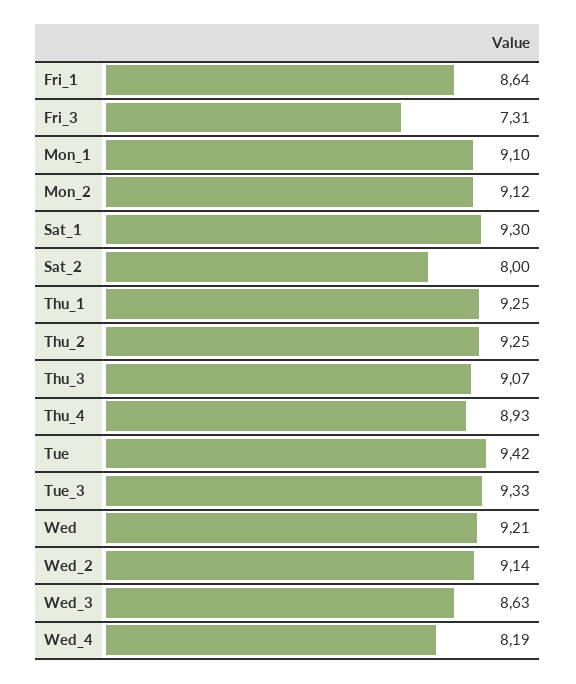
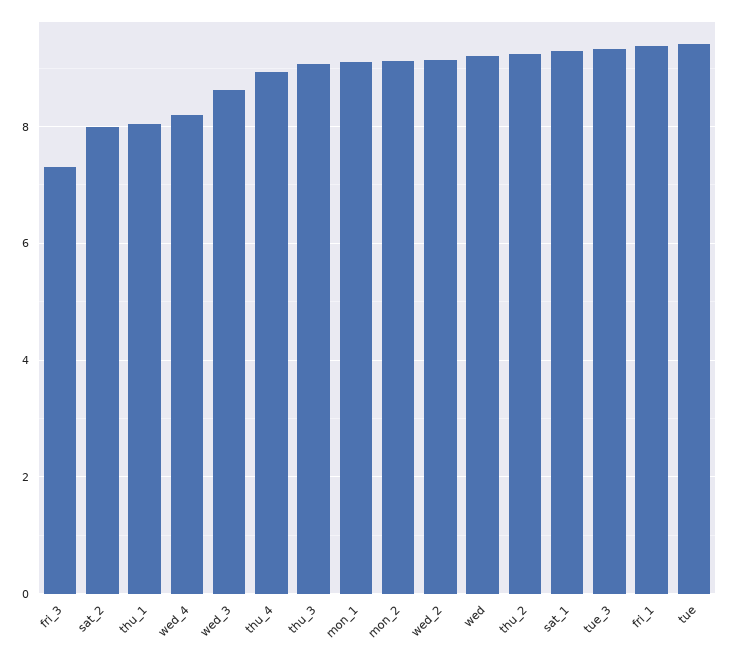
  {
-   "Fri_1": 8.64,
+   "Fri_1": 9.4,
    "Fri_3": 7.31,
    "Mon_1": 9.1,
    "Mon_2": 9.12,
    "Sat_1": 9.3,
    "Sat_2": 8,
-   "Thu_1": 9.25,
+   "Thu_1": 8,
    "Thu_2": 9.25,
    "Thu_3": 9.07,
    "Thu_4": 8.93,
    "Tue": 9.42,
    "Tue_3": 9.33,
    "Wed": 9.21,
    "Wed_2": 9.14,
    "Wed_3": 8.63,
    "Wed_4": 8.19
  }

